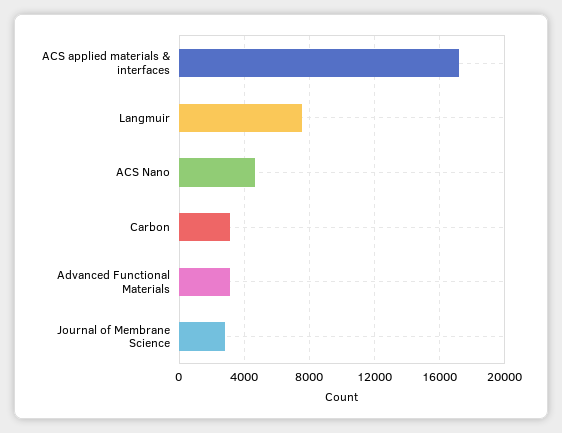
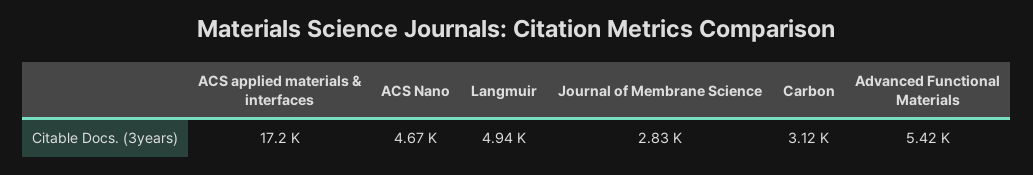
  {
    "ACS applied materials & interfaces": 17200,
-   "Langmuir": 7500,
+   "Langmuir": 4940,
    "ACS Nano": 4670,
    "Carbon": 3120,
-   "Advanced Functional Materials": 3000,
+   "Advanced Functional Materials": 5420,
    "Journal of Membrane Science": 2830
  }

